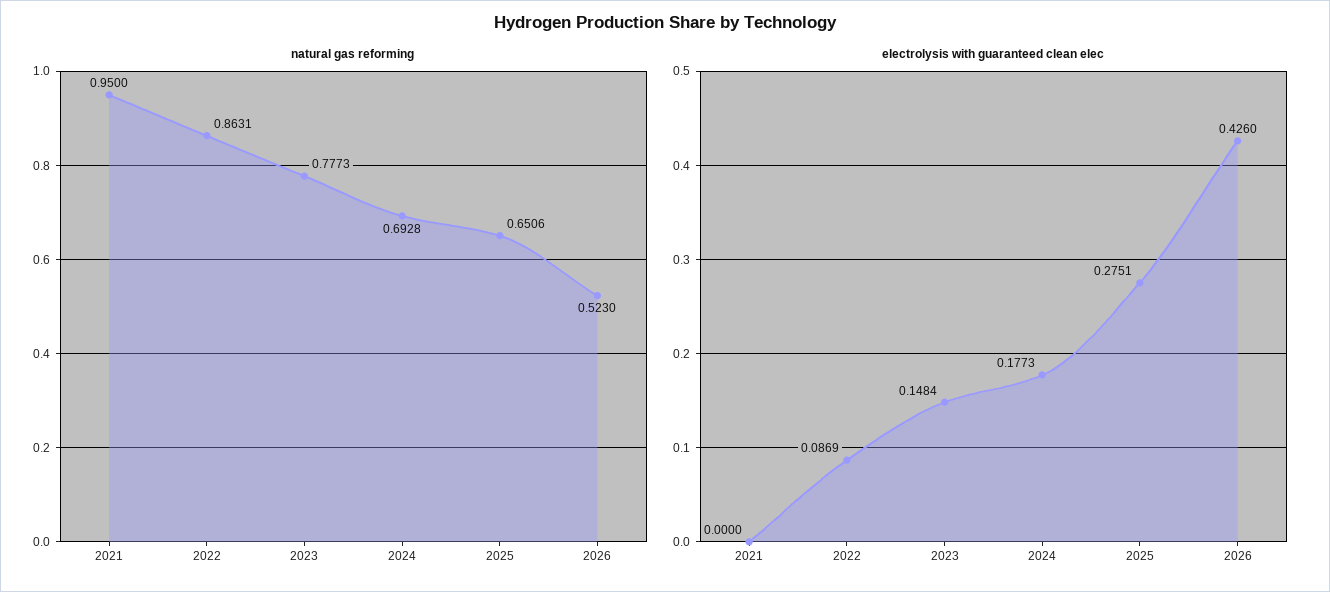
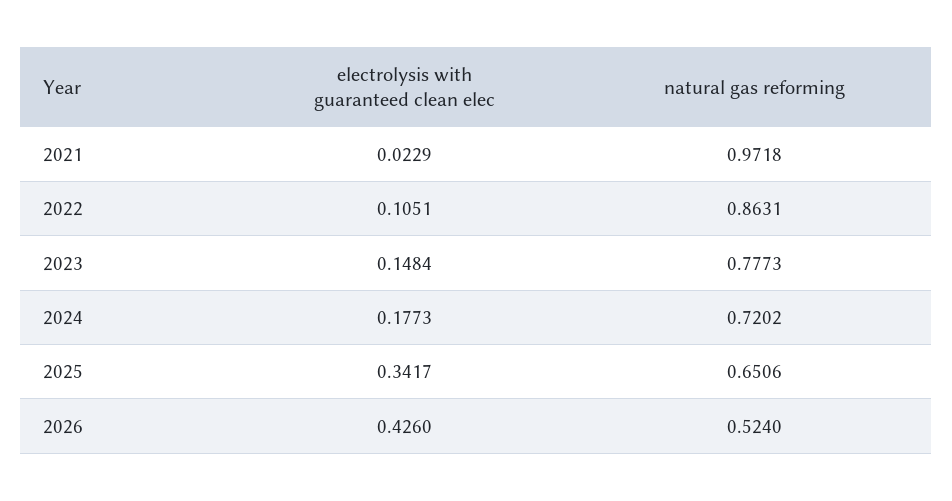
  {
    "natural gas reforming": {
-     "2021": 0.95,
+     "2021": 0.9718,
      "2022": 0.8631,
      "2023": 0.7773,
-     "2024": 0.6928,
+     "2024": 0.7202,
      "2025": 0.6506,
-     "2026": 0.523
+     "2026": 0.524
    },
    "electrolysis with guaranteed clean elec": {
-     "2021": 0,
+     "2021": 0.0229,
-     "2022": 0.0869,
+     "2022": 0.1051,
      "2023": 0.1484,
      "2024": 0.1773,
-     "2025": 0.2751,
+     "2025": 0.3417,
      "2026": 0.426
    }
  }

